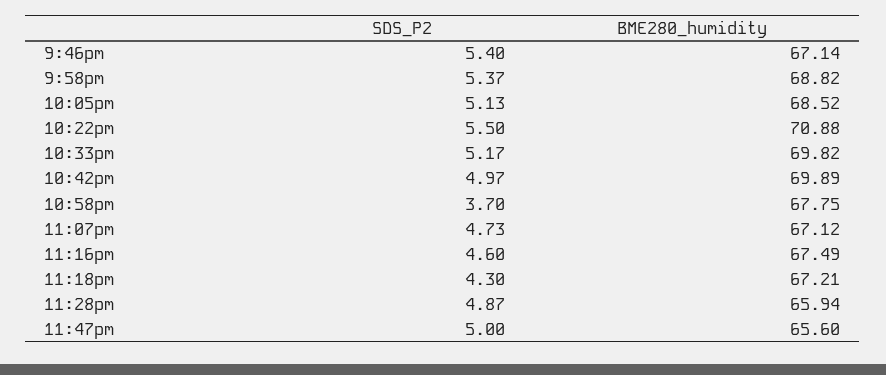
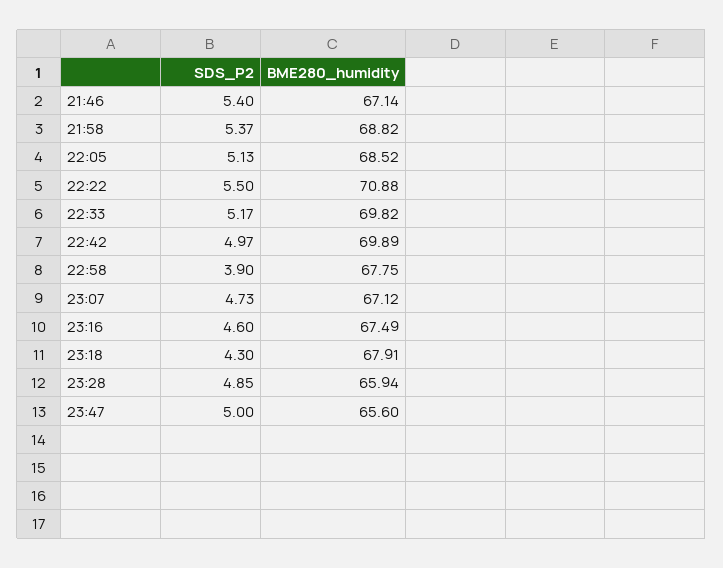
  {
    "SDS_P2": {
      "9:46pm": 5.4,
      "9:58pm": 5.37,
      "10:05pm": 5.13,
      "10:22pm": 5.5,
      "10:33pm": 5.17,
      "10:42pm": 4.97,
-     "10:58pm": 3.7,
+     "10:58pm": 3.9,
      "11:07pm": 4.73,
      "11:16pm": 4.6,
      "11:18pm": 4.3,
-     "11:28pm": 4.87,
+     "11:28pm": 4.85,
      "11:47pm": 5
    },
    "BME280_humidity": {
      "9:46pm": 67.14,
      "9:58pm": 68.82,
      "10:05pm": 68.52,
      "10:22pm": 70.88,
      "10:33pm": 69.82,
      "10:42pm": 69.89,
      "10:58pm": 67.75,
      "11:07pm": 67.12,
      "11:16pm": 67.49,
-     "11:18pm": 67.21,
+     "11:18pm": 67.91,
      "11:28pm": 65.94,
      "11:47pm": 65.6
    }
  }

